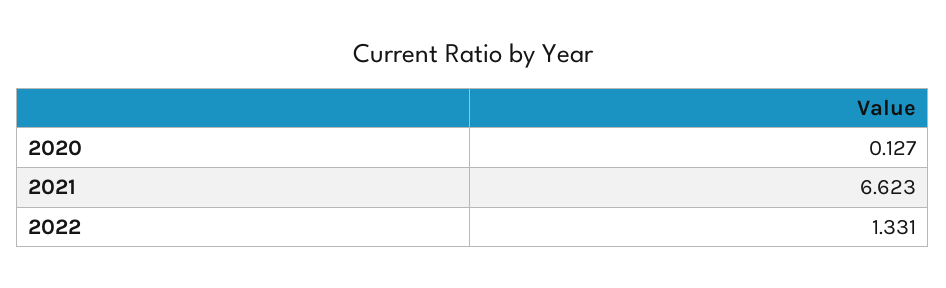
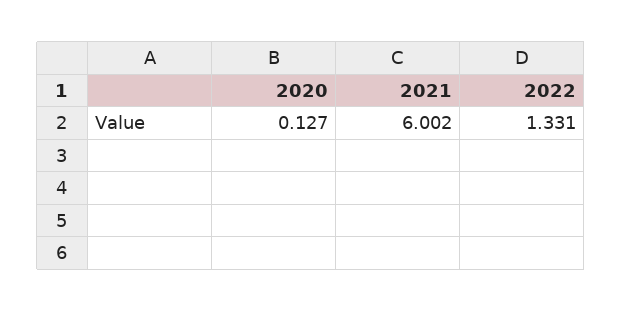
  {
    "2020": 0.127,
-   "2021": 6.623,
+   "2021": 6.002,
    "2022": 1.331
  }

